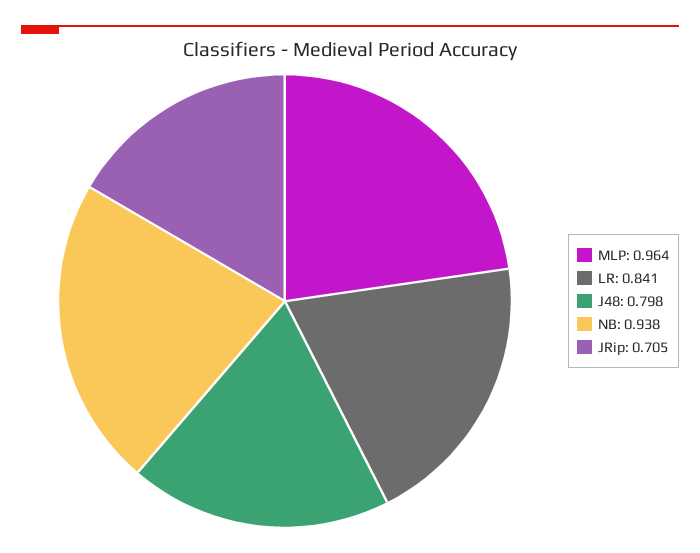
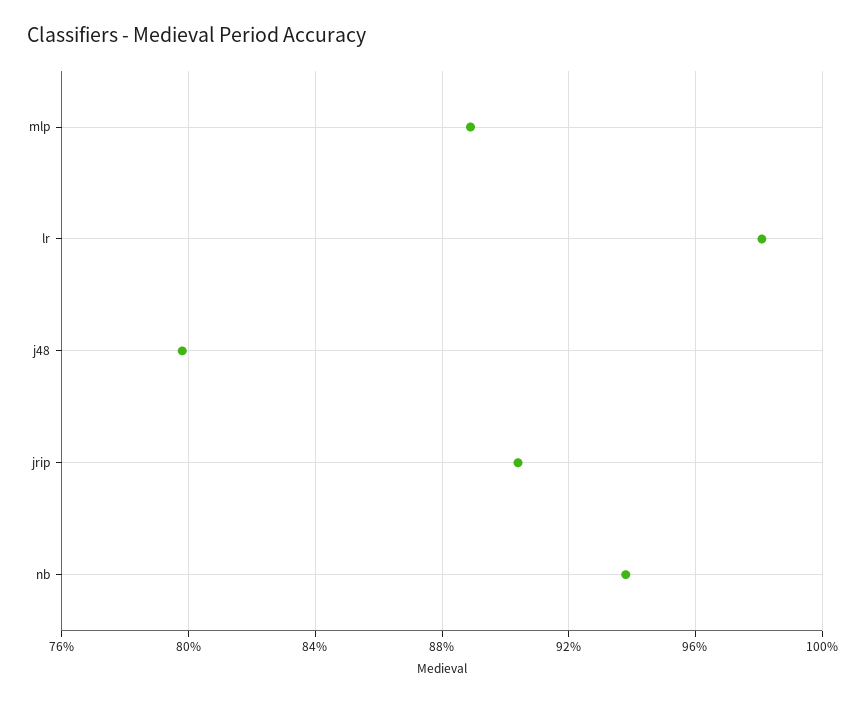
  {
-   "MLP": 0.964,
+   "MLP": 0.89,
-   "LR": 0.841,
+   "LR": 0.98,
    "J48": 0.798,
    "NB": 0.938,
-   "JRip": 0.705
+   "JRip": 0.905
  }

